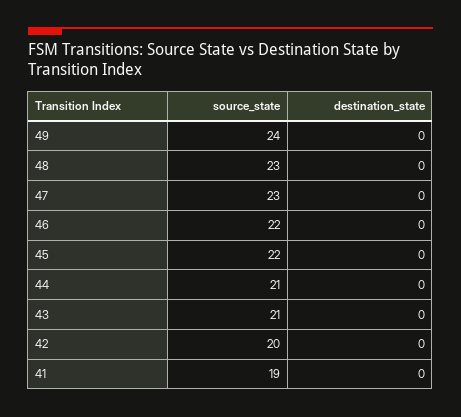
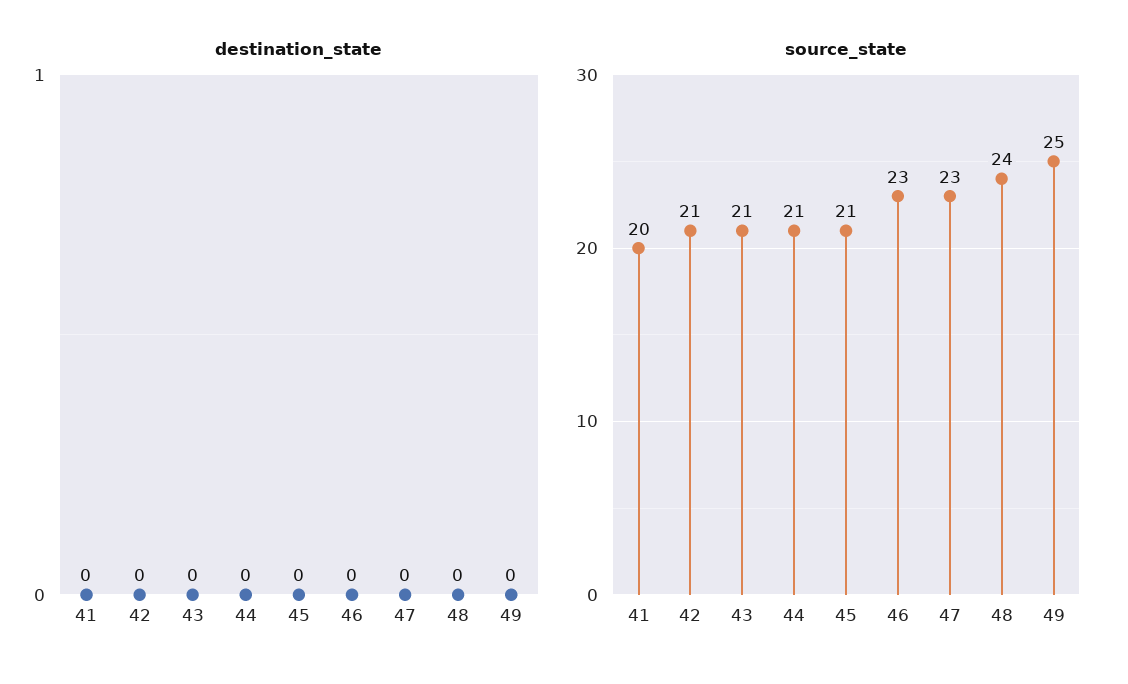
  {
    "source_state": {
-     "49": 24,
+     "49": 25,
-     "48": 23,
+     "48": 24,
      "47": 23,
-     "46": 22,
+     "46": 23,
-     "45": 22,
+     "45": 21,
      "44": 21,
      "43": 21,
-     "42": 20,
+     "42": 21,
-     "41": 19
+     "41": 20
    },
    "destination_state": {
      "49": 0,
      "48": 0,
      "47": 0,
      "46": 0,
      "45": 0,
      "44": 0,
      "43": 0,
      "42": 0,
      "41": 0
    }
  }

